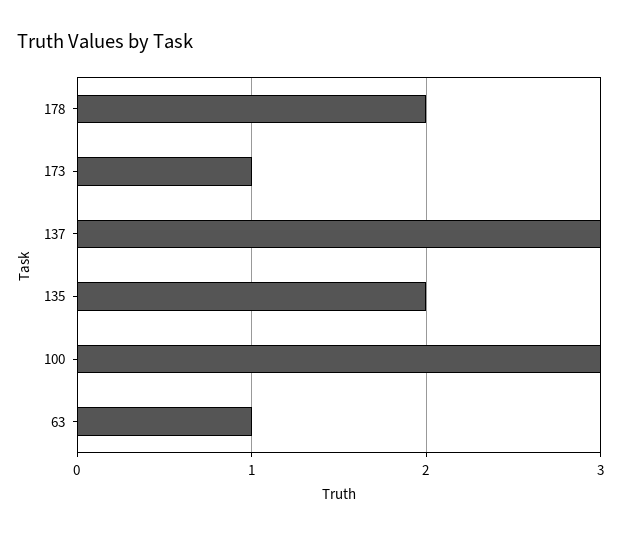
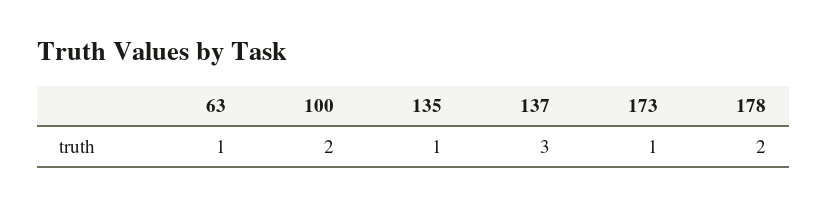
  {
    "178": 2,
    "173": 1,
    "137": 3,
-   "135": 2,
+   "135": 1,
-   "100": 3,
+   "100": 2,
    "63": 1
  }

